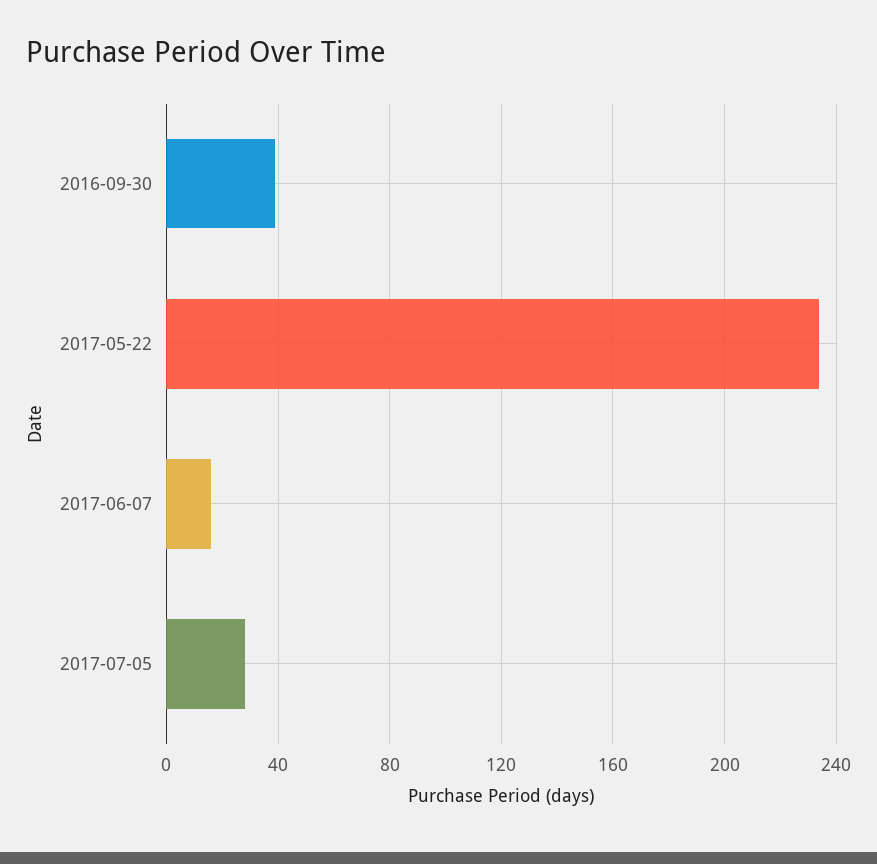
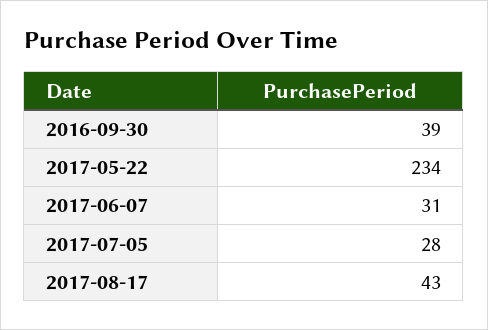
  {
    "2016-09-30": 39,
    "2017-05-22": 234,
-   "2017-06-07": 15,
+   "2017-06-07": 31,
-   "2017-07-05": 28
+   "2017-07-05": 28,
+   "2017-08-17": 43
  }

